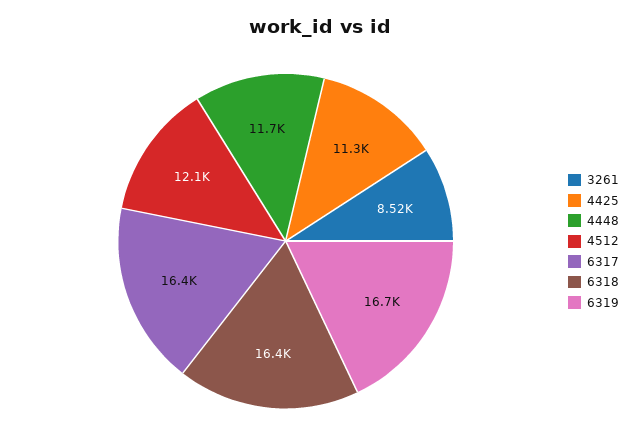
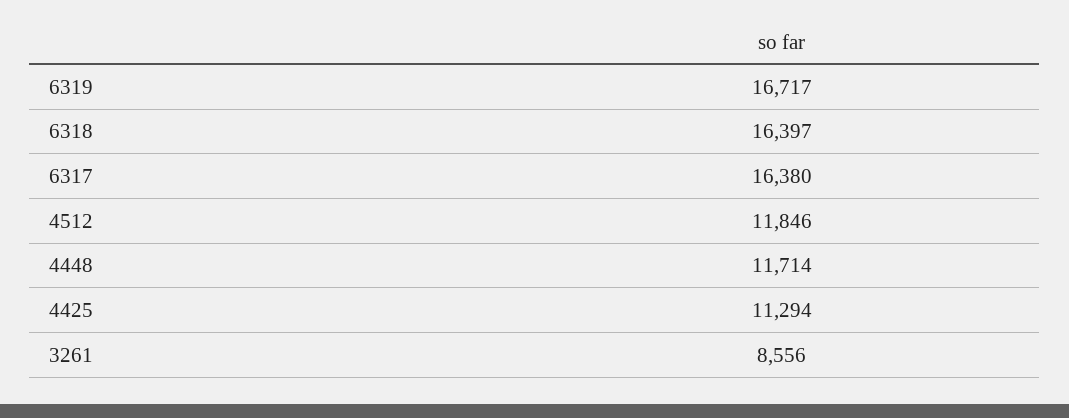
  {
-   "3261": 8520,
+   "3261": 8556,
    "4425": 11294,
    "4448": 11714,
-   "4512": 12100,
+   "4512": 11846,
    "6317": 16380,
    "6318": 16397,
    "6319": 16717
  }

